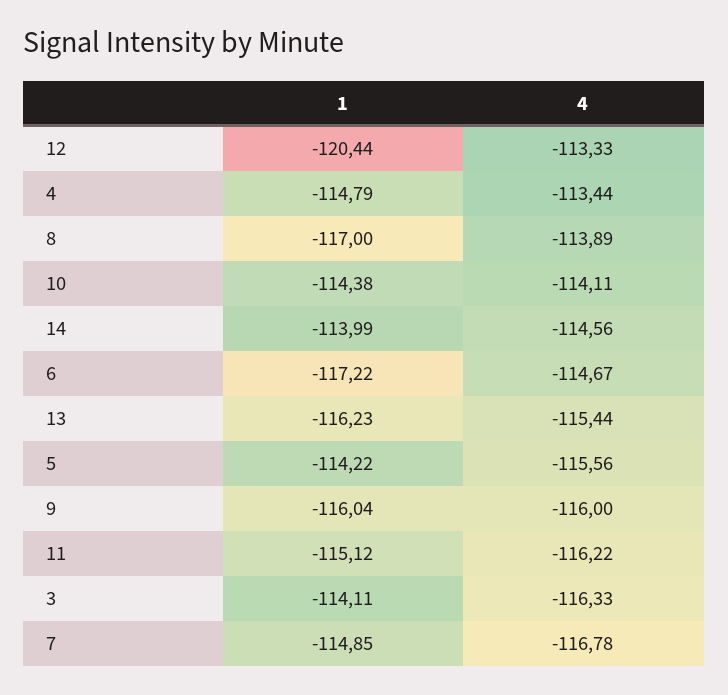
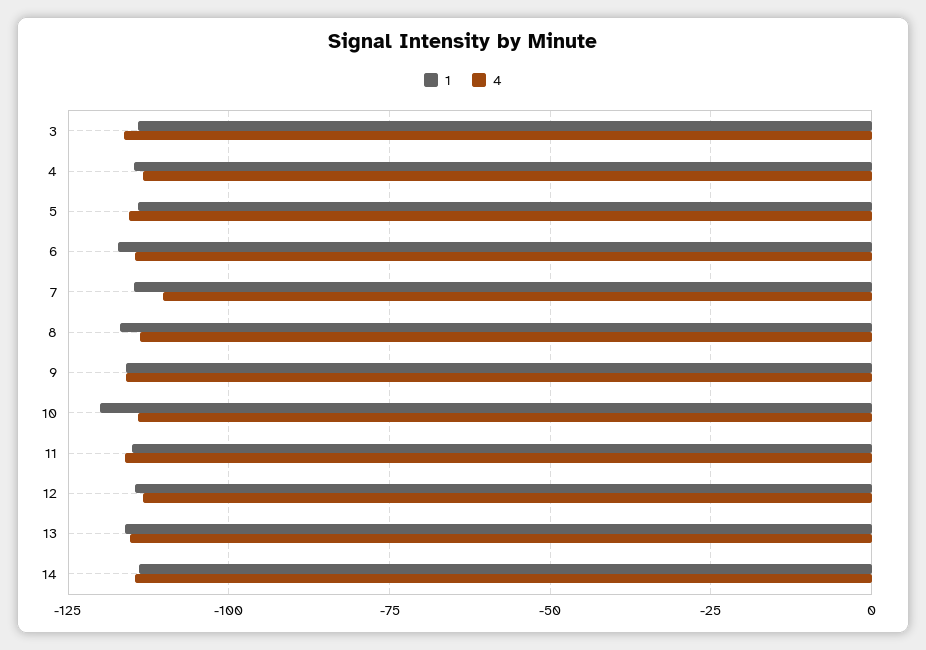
  {
    "1": {
-     "12": -120.44,
+     "12": -115,
      "4": -114.79,
      "8": -117,
-     "10": -114.38,
+     "10": -120,
      "14": -113.99,
      "6": -117.22,
      "13": -116.23,
      "5": -114.22,
      "9": -116.04,
      "11": -115.12,
      "3": -114.11,
      "7": -114.85
    },
    "4": {
      "12": -113.33,
      "4": -113.44,
      "8": -113.89,
      "10": -114.11,
      "14": -114.56,
      "6": -114.67,
      "13": -115.44,
      "5": -115.56,
      "9": -116,
      "11": -116.22,
      "3": -116.33,
-     "7": -116.78
+     "7": -110
    }
  }

